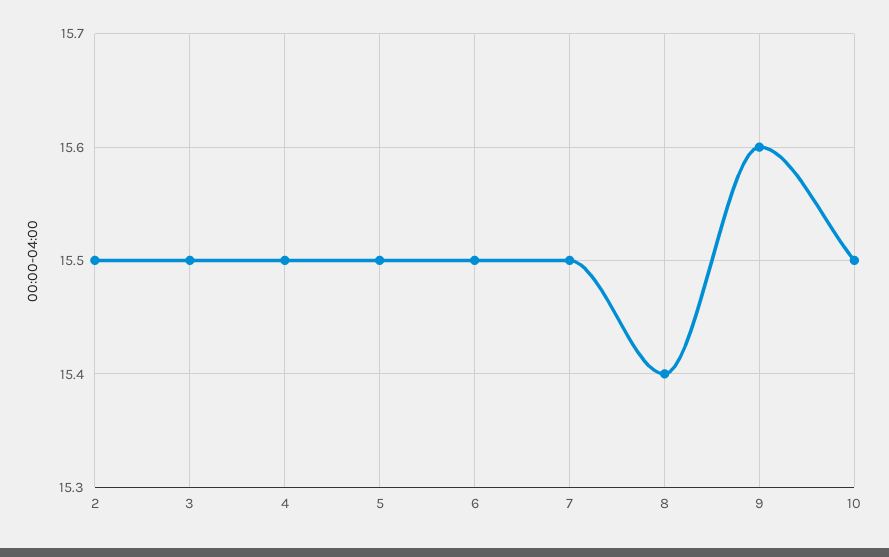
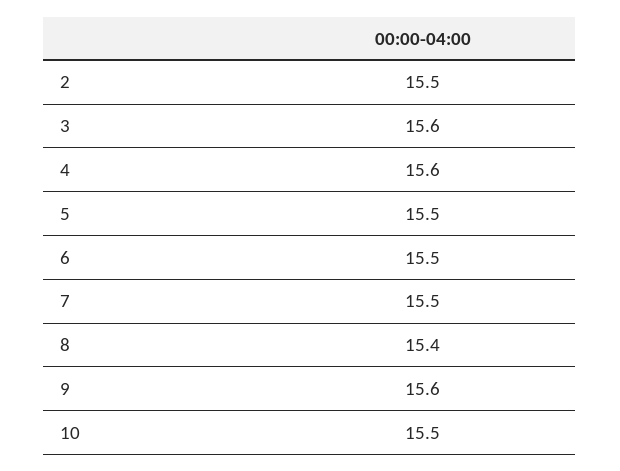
  {
    "2": 15.5,
-   "3": 15.5,
+   "3": 15.6,
-   "4": 15.5,
+   "4": 15.6,
    "5": 15.5,
    "6": 15.5,
    "7": 15.5,
    "8": 15.4,
    "9": 15.6,
    "10": 15.5
  }

